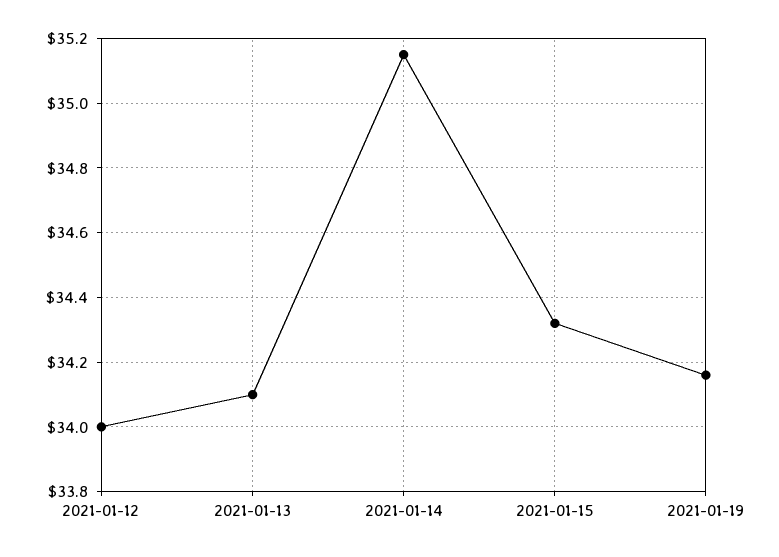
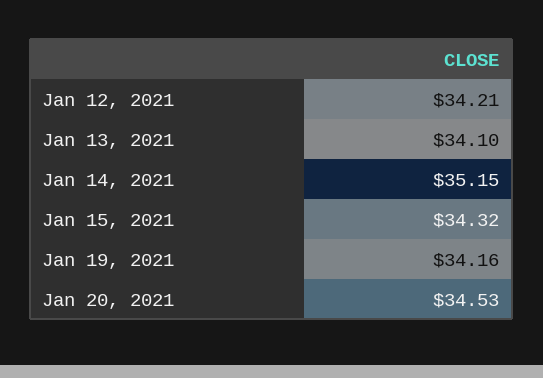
  {
-   "2021-01-12": 34,
+   "2021-01-12": 34.21,
    "2021-01-13": 34.1,
    "2021-01-14": 35.15,
    "2021-01-15": 34.32,
-   "2021-01-19": 34.16
+   "2021-01-19": 34.16,
+   "Jan 20, 2021": 34.53
  }

